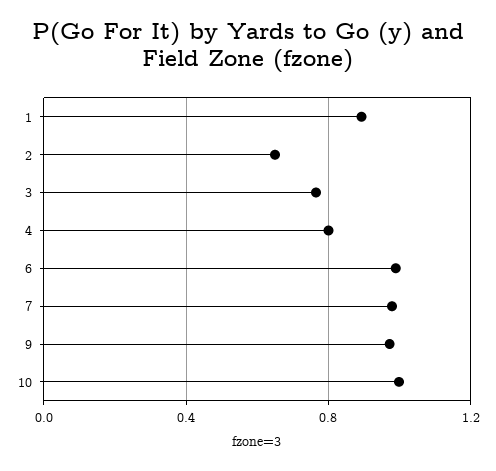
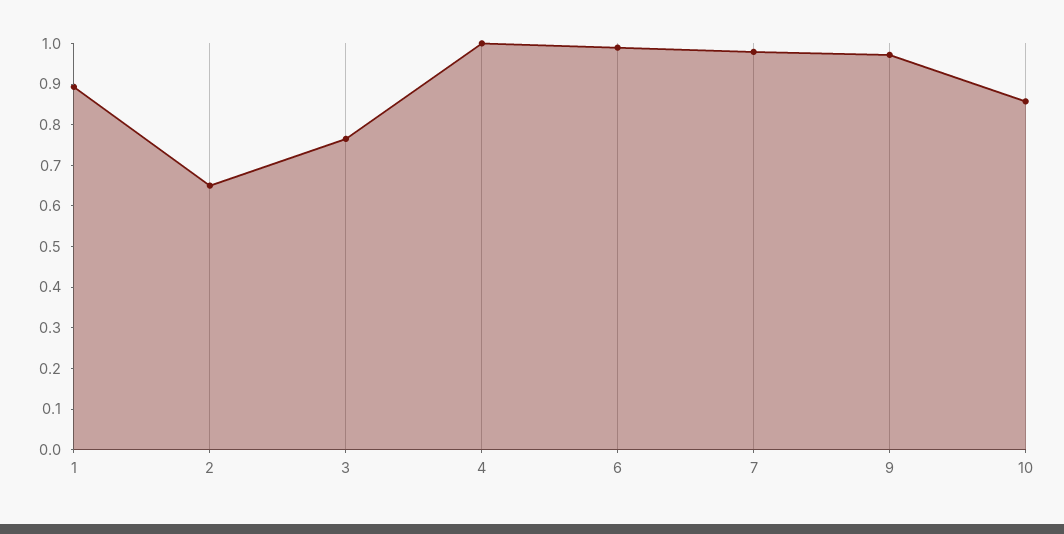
  {
    "1": 0.9,
    "2": 0.66,
    "3": 0.76,
-   "4": 0.8,
+   "4": 1,
    "6": 0.98,
    "7": 0.98,
    "9": 0.98,
-   "10": 1
+   "10": 0.86
  }

